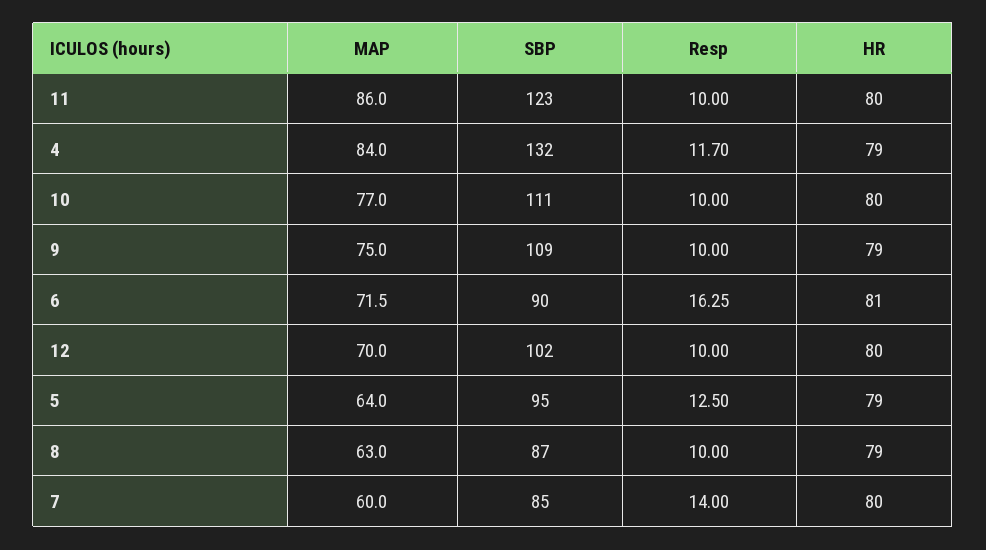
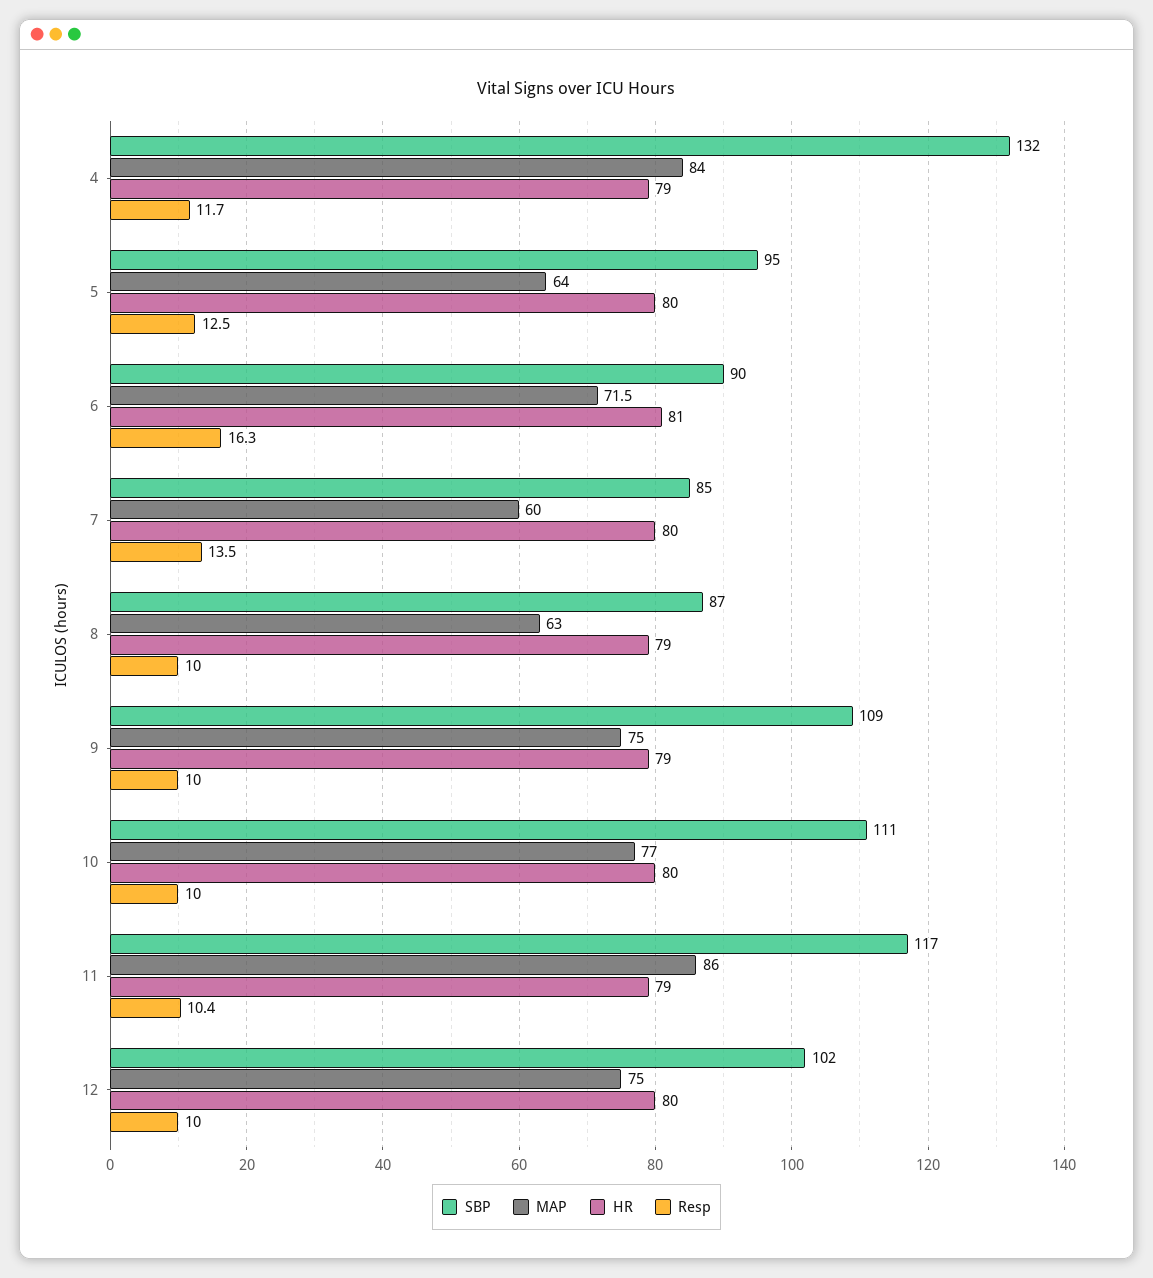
  {
    "MAP": {
      "11": 86,
      "4": 84,
      "10": 77,
      "9": 75,
      "6": 71.5,
-     "12": 70,
+     "12": 75,
      "5": 64,
      "8": 63,
      "7": 60
    },
    "SBP": {
-     "11": 123,
+     "11": 117,
      "4": 132,
      "10": 111,
      "9": 109,
      "6": 90,
      "12": 102,
      "5": 95,
      "8": 87,
      "7": 85
    },
    "Resp": {
-     "11": 10,
+     "11": 10.4,
      "4": 11.7,
      "10": 10,
      "9": 10,
      "6": 16.25,
      "12": 10,
      "5": 12.5,
      "8": 10,
-     "7": 14
+     "7": 13.5
    },
    "HR": {
-     "11": 80,
+     "11": 79,
      "4": 79,
      "10": 80,
      "9": 79,
      "6": 81,
      "12": 80,
-     "5": 79,
+     "5": 80,
      "8": 79,
      "7": 80
    }
  }

